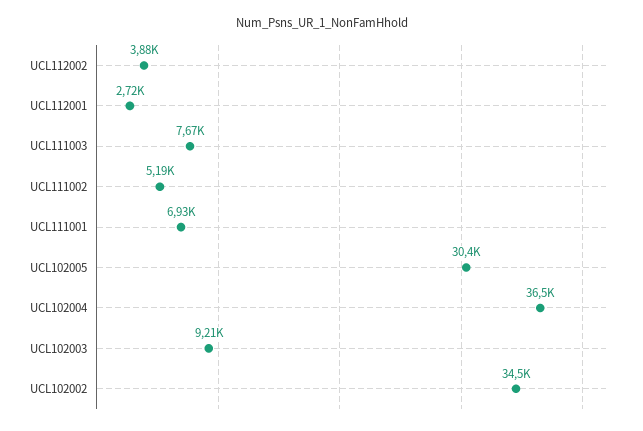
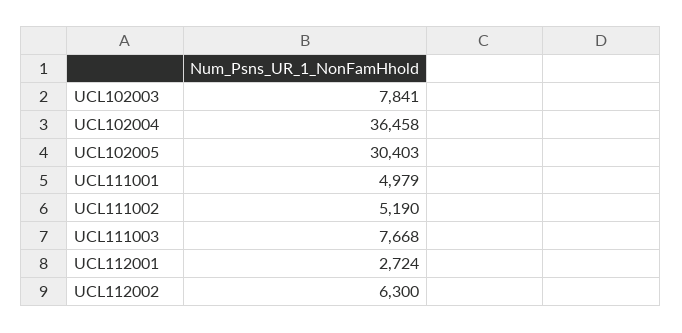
  {
-   "UCL112002": 3880,
+   "UCL112002": 6300,
    "UCL112001": 2724,
    "UCL111003": 7668,
    "UCL111002": 5190,
-   "UCL111001": 6930,
+   "UCL111001": 4979,
    "UCL102005": 30403,
    "UCL102004": 36458,
-   "UCL102003": 9210,
+   "UCL102003": 7841
-   "UCL102002": 34500
  }

